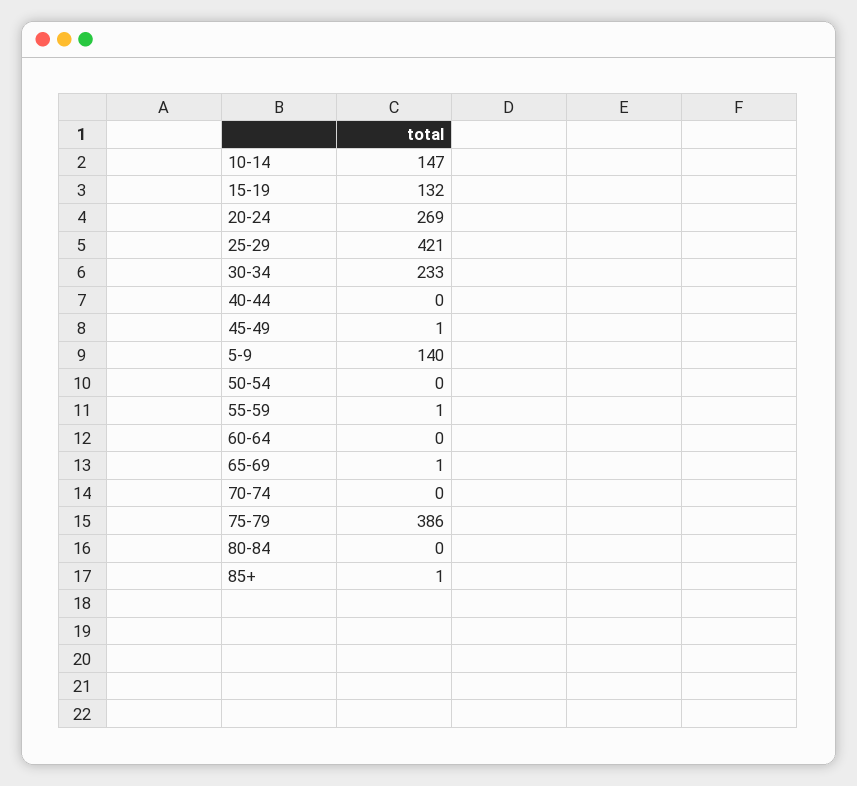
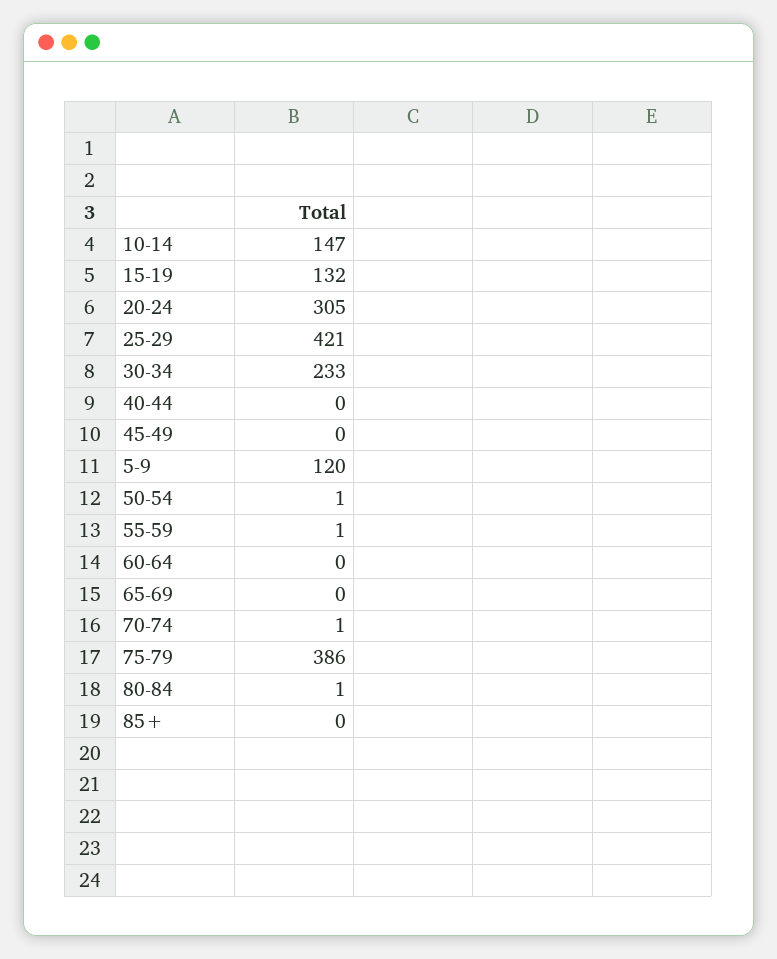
  {
    "10-14": 147,
    "15-19": 132,
-   "20-24": 269,
+   "20-24": 305,
    "25-29": 421,
    "30-34": 233,
    "40-44": 0,
-   "45-49": 1,
+   "45-49": 0,
-   "5-9": 140,
+   "5-9": 120,
-   "50-54": 0,
+   "50-54": 1,
    "55-59": 1,
    "60-64": 0,
-   "65-69": 1,
+   "65-69": 0,
-   "70-74": 0,
+   "70-74": 1,
    "75-79": 386,
-   "80-84": 0,
+   "80-84": 1,
-   "85+": 1
+   "85+": 0
  }

